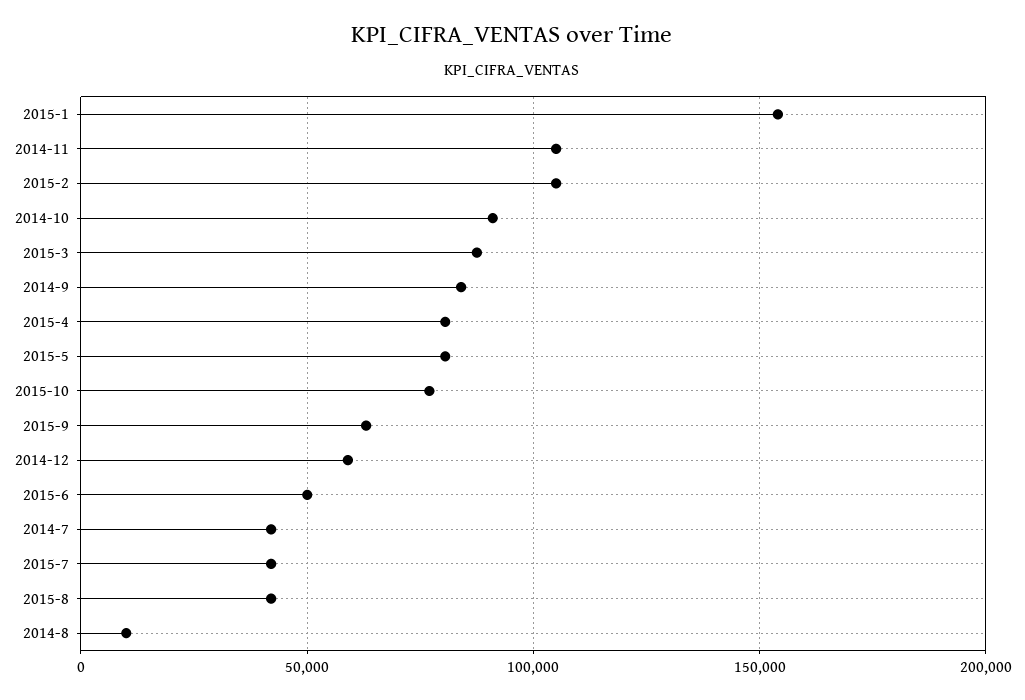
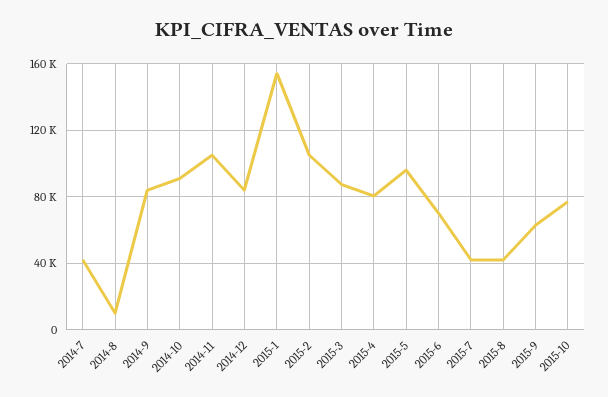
  {
    "2015-1": 155000,
    "2014-11": 105000,
    "2015-2": 105000,
    "2014-10": 90000,
    "2015-3": 90000,
    "2014-9": 85000,
    "2015-4": 80000,
-   "2015-5": 80000,
+   "2015-5": 95000,
    "2015-10": 75000,
    "2015-9": 65000,
-   "2014-12": 60000,
+   "2014-12": 85000,
-   "2015-6": 50000,
+   "2015-6": 70000,
    "2014-7": 40000,
    "2015-7": 40000,
    "2015-8": 40000,
    "2014-8": 10000
  }

